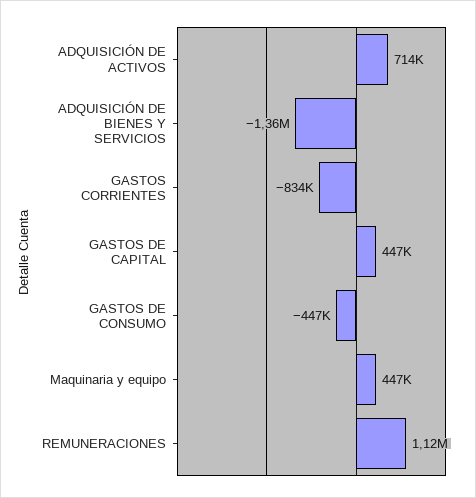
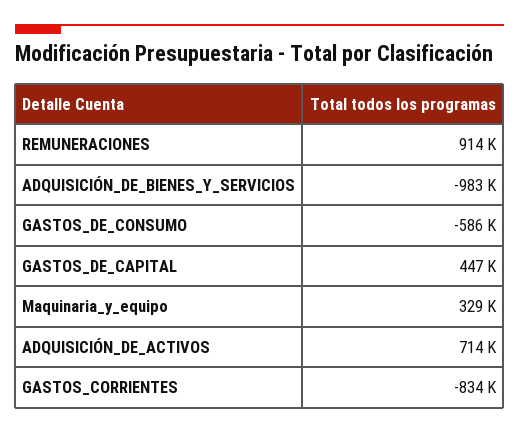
  {
    "ADQUISICIÓN DE ACTIVOS": 714000,
-   "ADQUISICIÓN DE BIENES Y SERVICIOS": -1360000,
+   "ADQUISICIÓN DE BIENES Y SERVICIOS": -983000,
    "GASTOS CORRIENTES": -834000,
    "GASTOS DE CAPITAL": 447000,
-   "GASTOS DE CONSUMO": -447000,
+   "GASTOS DE CONSUMO": -586000,
-   "Maquinaria y equipo": 447000,
+   "Maquinaria y equipo": 329000,
-   "REMUNERACIONES": 1120000
+   "REMUNERACIONES": 914000
  }

